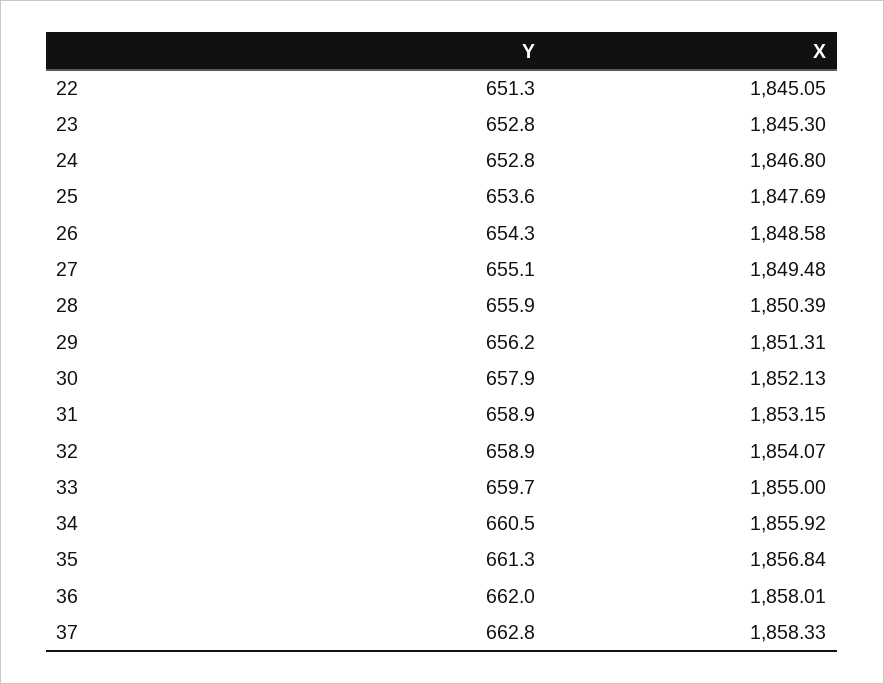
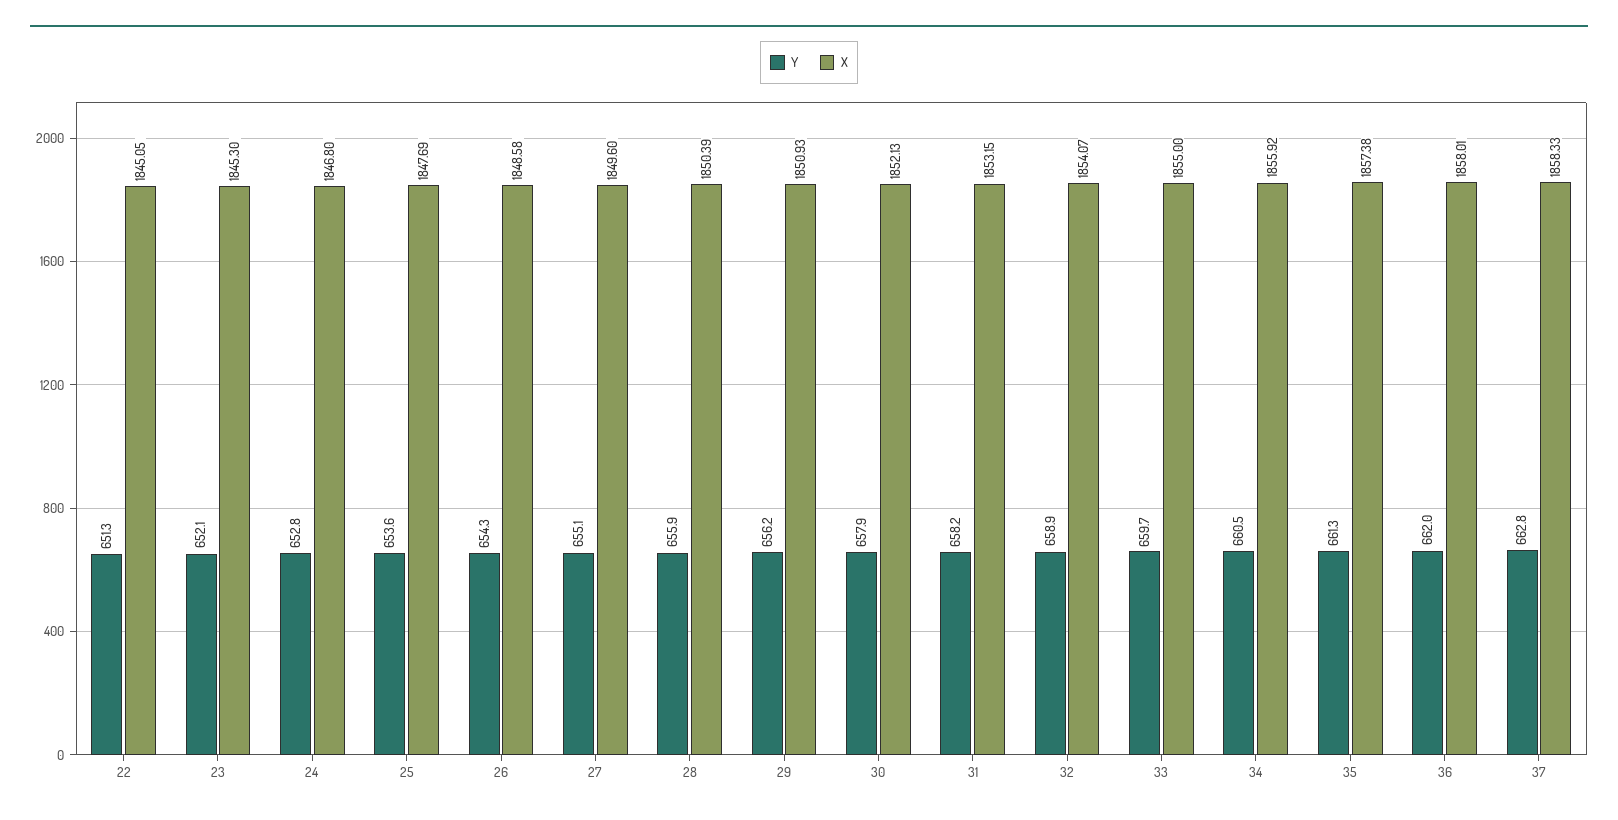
  {
    "Y": {
      "22": 651.3,
-     "23": 652.8,
+     "23": 652.1,
      "24": 652.8,
      "25": 653.6,
      "26": 654.3,
      "27": 655.1,
      "28": 655.9,
      "29": 656.2,
      "30": 657.9,
-     "31": 658.9,
+     "31": 658.2,
      "32": 658.9,
      "33": 659.7,
      "34": 660.5,
      "35": 661.3,
      "36": 662,
      "37": 662.8
    },
    "X": {
      "22": 1845.05,
      "23": 1845.3,
      "24": 1846.8,
      "25": 1847.69,
      "26": 1848.58,
-     "27": 1849.48,
+     "27": 1849.6,
      "28": 1850.39,
-     "29": 1851.31,
+     "29": 1850.93,
      "30": 1852.13,
      "31": 1853.15,
      "32": 1854.07,
      "33": 1855,
      "34": 1855.92,
-     "35": 1856.84,
+     "35": 1857.38,
      "36": 1858.01,
      "37": 1858.33
    }
  }

